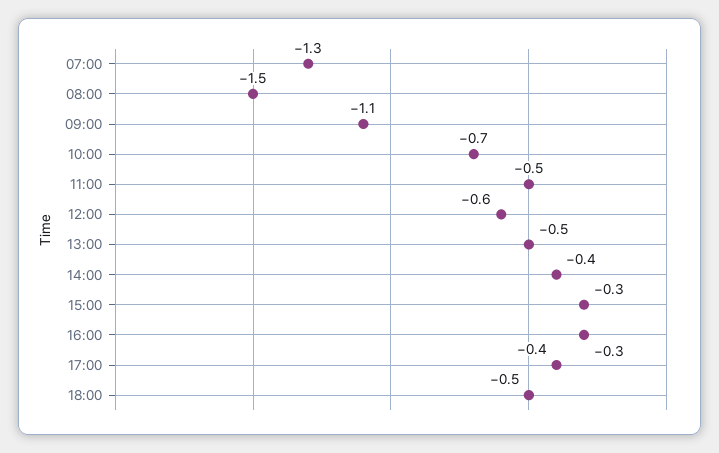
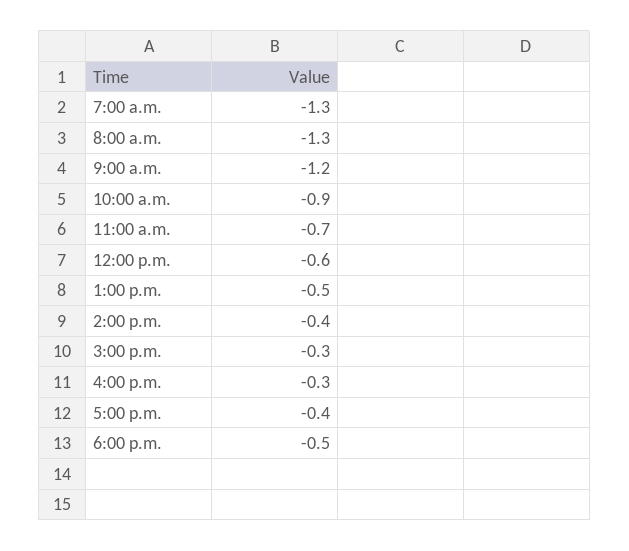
  {
    "07:00": -1.3,
-   "08:00": -1.5,
+   "08:00": -1.3,
-   "09:00": -1.1,
+   "09:00": -1.2,
-   "10:00": -0.7,
+   "10:00": -0.9,
-   "11:00": -0.5,
+   "11:00": -0.7,
    "12:00": -0.6,
    "13:00": -0.5,
    "14:00": -0.4,
    "15:00": -0.3,
    "16:00": -0.3,
    "17:00": -0.4,
    "18:00": -0.5
  }

